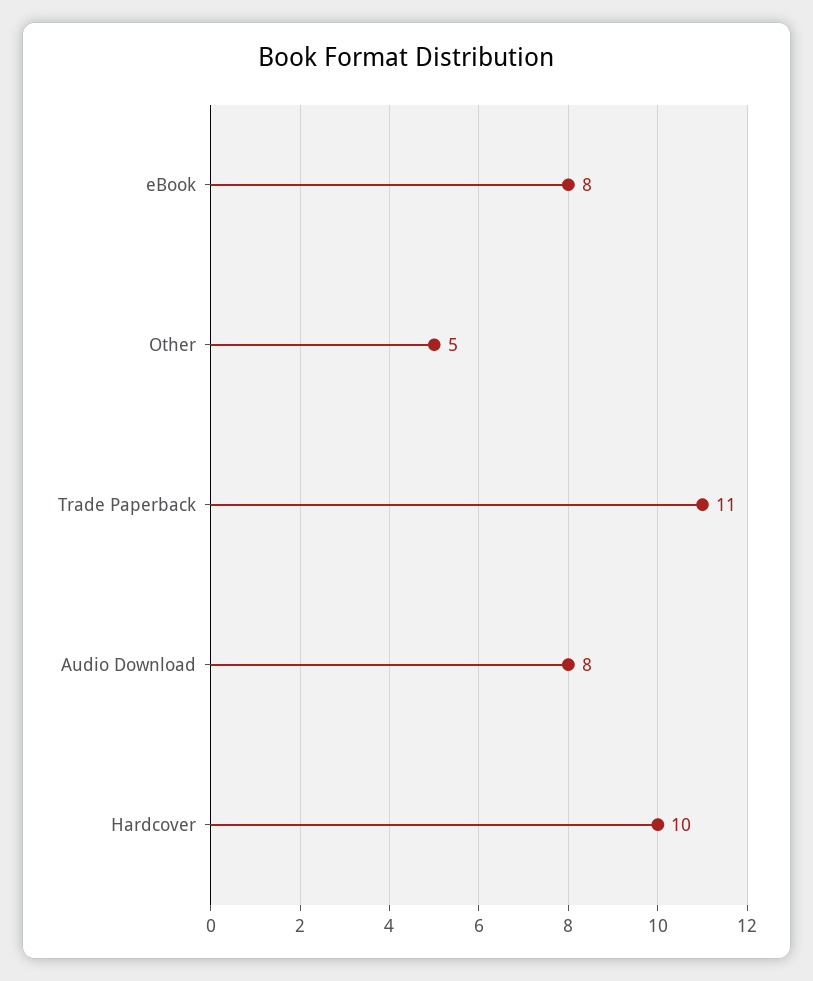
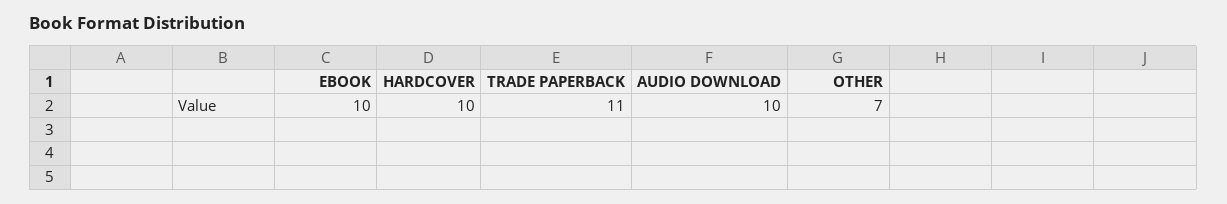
  {
-   "eBook": 8,
+   "eBook": 10,
-   "Other": 5,
+   "Other": 7,
    "Trade Paperback": 11,
-   "Audio Download": 8,
+   "Audio Download": 10,
    "Hardcover": 10
  }

